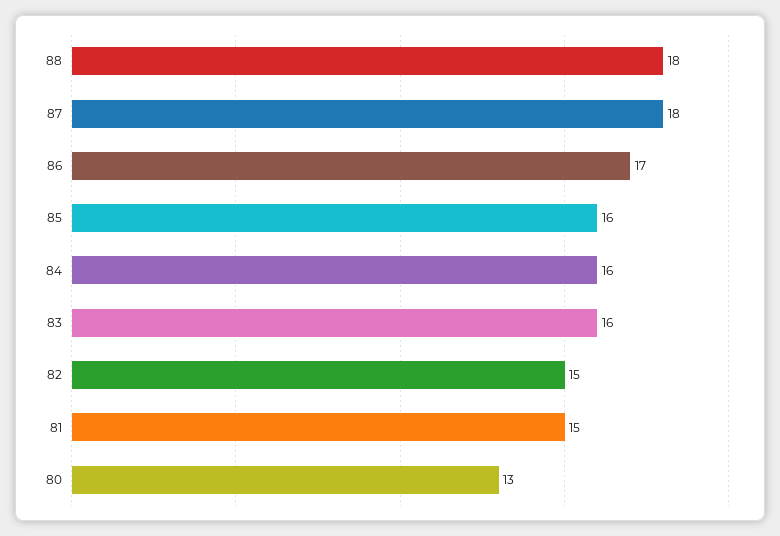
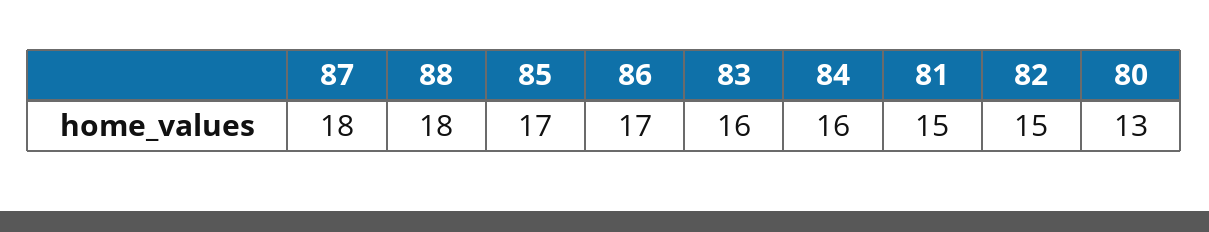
  {
    "88": 18,
    "87": 18,
    "86": 17,
-   "85": 16,
+   "85": 17,
    "84": 16,
    "83": 16,
    "82": 15,
    "81": 15,
    "80": 13
  }

